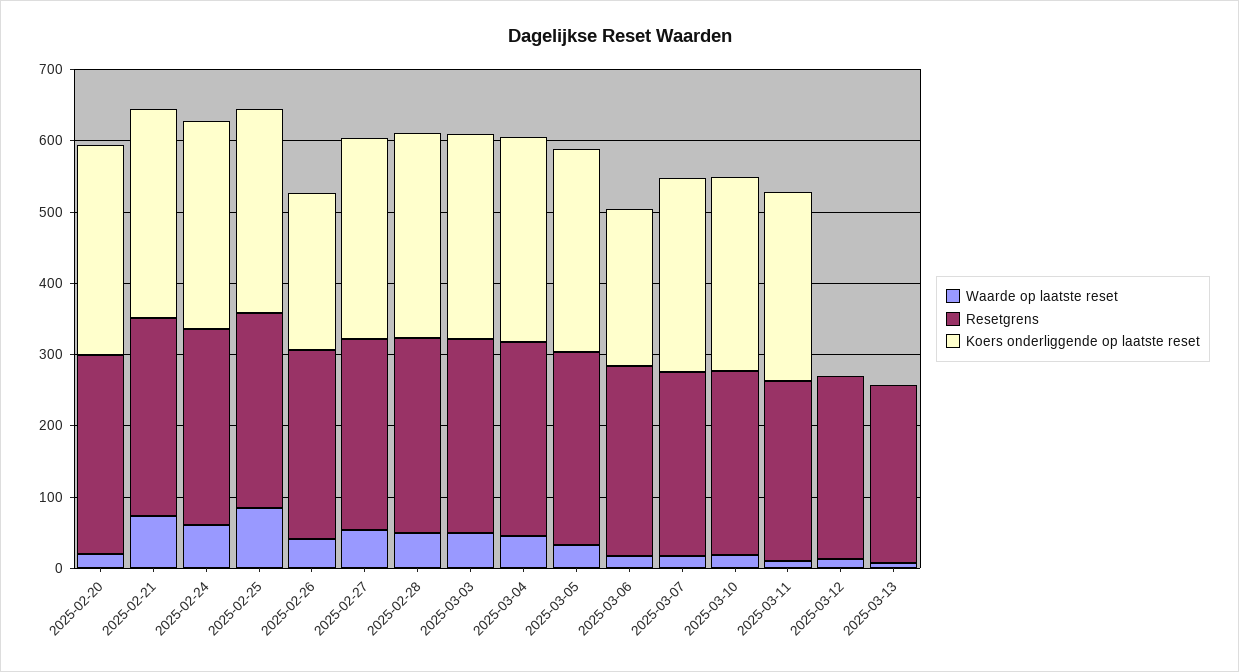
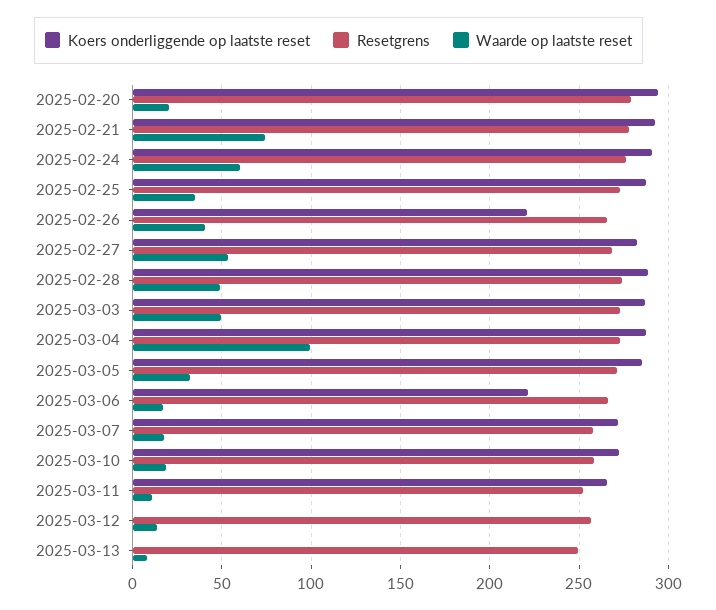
  {
    "Waarde op laatste reset": {
      "2025-02-20": 20,
      "2025-02-21": 75,
      "2025-02-24": 60,
-     "2025-02-25": 80,
+     "2025-02-25": 35,
      "2025-02-26": 40,
      "2025-02-27": 55,
      "2025-02-28": 50,
      "2025-03-03": 50,
-     "2025-03-04": 40,
+     "2025-03-04": 100,
      "2025-03-05": 30,
      "2025-03-06": 15,
      "2025-03-07": 20,
      "2025-03-10": 20,
      "2025-03-11": 10,
      "2025-03-12": 15,
      "2025-03-13": 10
    },
    "Resetgrens": {
      "2025-02-20": 280,
      "2025-02-21": 280,
      "2025-02-24": 275,
      "2025-02-25": 275,
      "2025-02-26": 265,
      "2025-02-27": 270,
      "2025-02-28": 275,
      "2025-03-03": 275,
      "2025-03-04": 275,
      "2025-03-05": 270,
      "2025-03-06": 265,
      "2025-03-07": 260,
      "2025-03-10": 260,
      "2025-03-11": 250,
      "2025-03-12": 255,
      "2025-03-13": 250
    },
    "Koers onderliggende op laatste reset": {
      "2025-02-20": 295,
      "2025-02-21": 295,
      "2025-02-24": 290,
      "2025-02-25": 285,
      "2025-02-26": 220,
      "2025-02-27": 280,
      "2025-02-28": 290,
      "2025-03-03": 285,
      "2025-03-04": 285,
      "2025-03-05": 285,
      "2025-03-06": 220,
      "2025-03-07": 270,
      "2025-03-10": 270,
      "2025-03-11": 265,
      "2025-03-12": 0,
      "2025-03-13": 0
    }
  }

